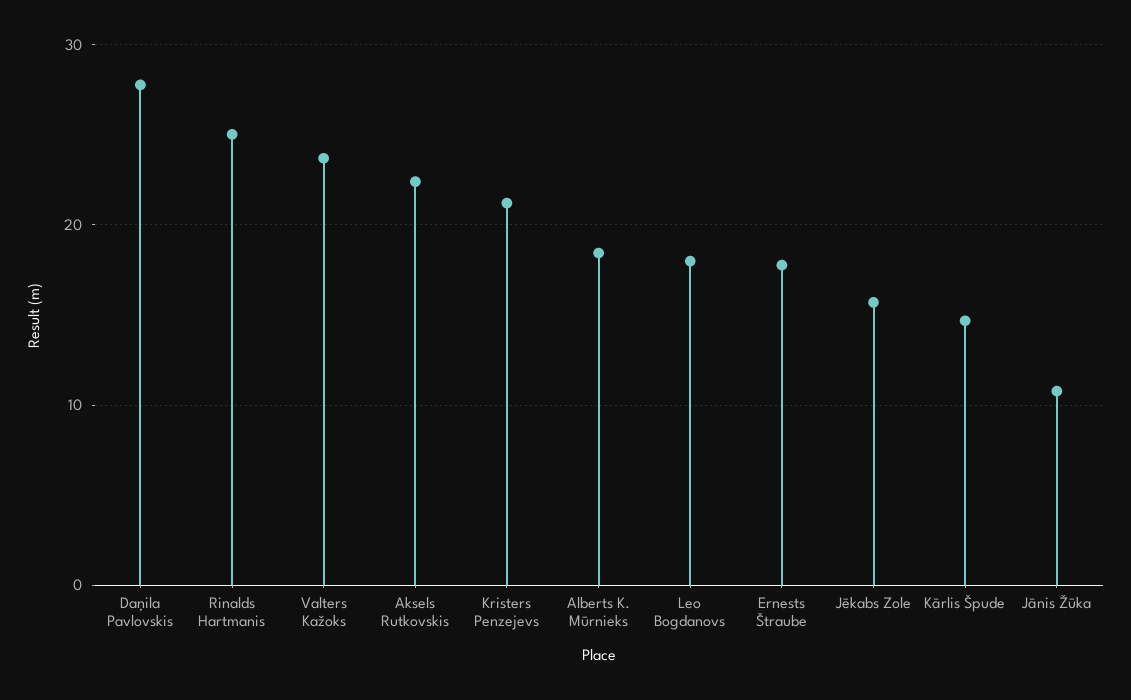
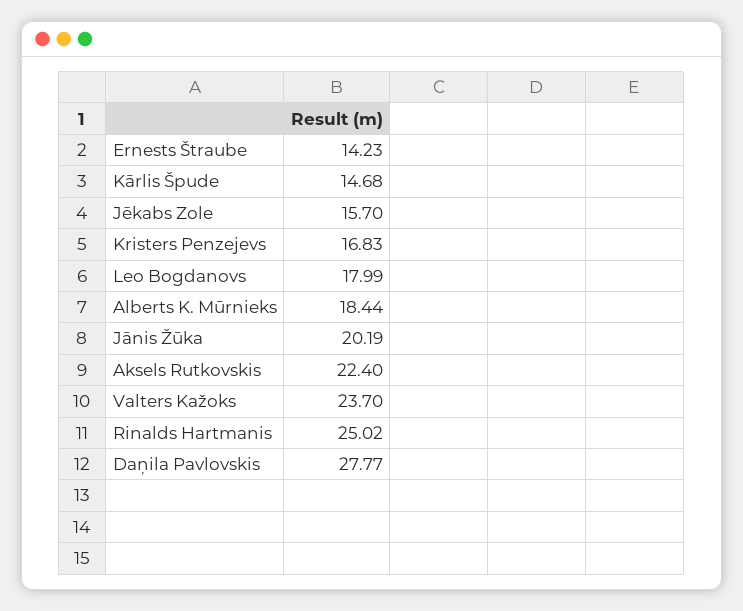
  {
    "Daņila Pavlovskis": 27.77,
    "Rinalds Hartmanis": 25.02,
    "Valters Kažoks": 23.7,
    "Aksels Rutkovskis": 22.4,
-   "Kristers Penzejevs": 21,
+   "Kristers Penzejevs": 16.83,
    "Alberts K. Mūrnieks": 18.44,
    "Leo Bogdanovs": 17.99,
-   "Ernests Štraube": 18,
+   "Ernests Štraube": 14.23,
    "Jēkabs Zole": 15.7,
    "Kārlis Špude": 14.68,
-   "Jānis Žūka": 11
+   "Jānis Žūka": 20.19
  }

